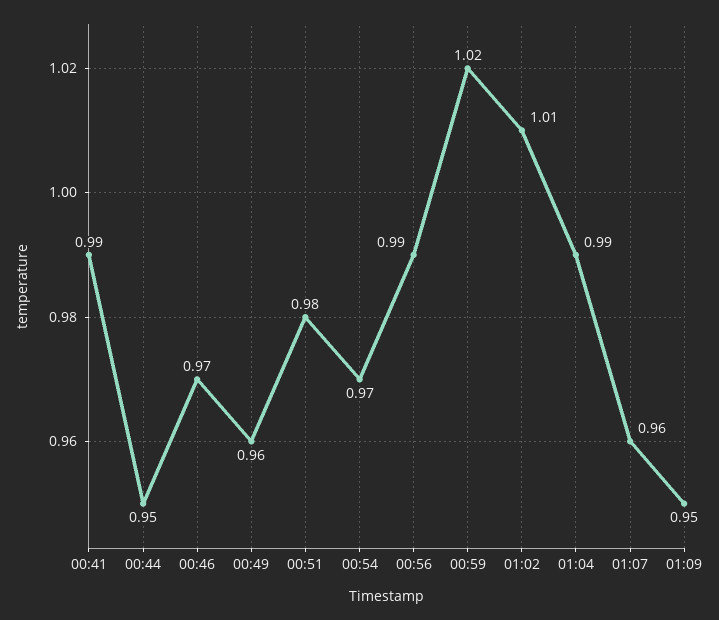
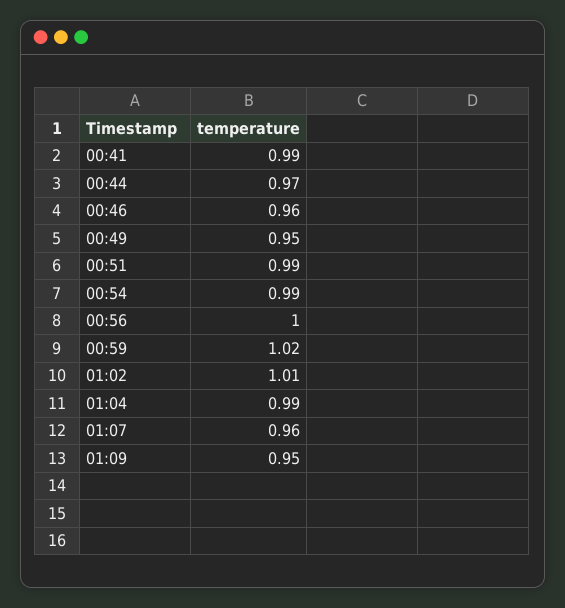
  {
    "00:41": 0.99,
-   "00:44": 0.95,
+   "00:44": 0.97,
-   "00:46": 0.97,
+   "00:46": 0.96,
-   "00:49": 0.96,
+   "00:49": 0.95,
-   "00:51": 0.98,
+   "00:51": 0.99,
-   "00:54": 0.97,
+   "00:54": 0.99,
-   "00:56": 0.99,
+   "00:56": 1,
    "00:59": 1.02,
    "01:02": 1.01,
    "01:04": 0.99,
    "01:07": 0.96,
    "01:09": 0.95
  }

